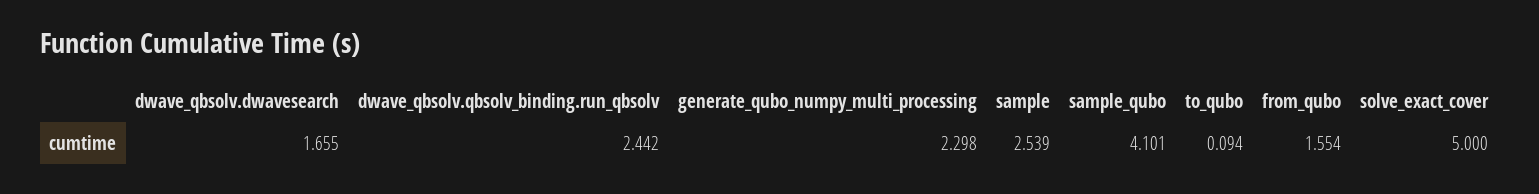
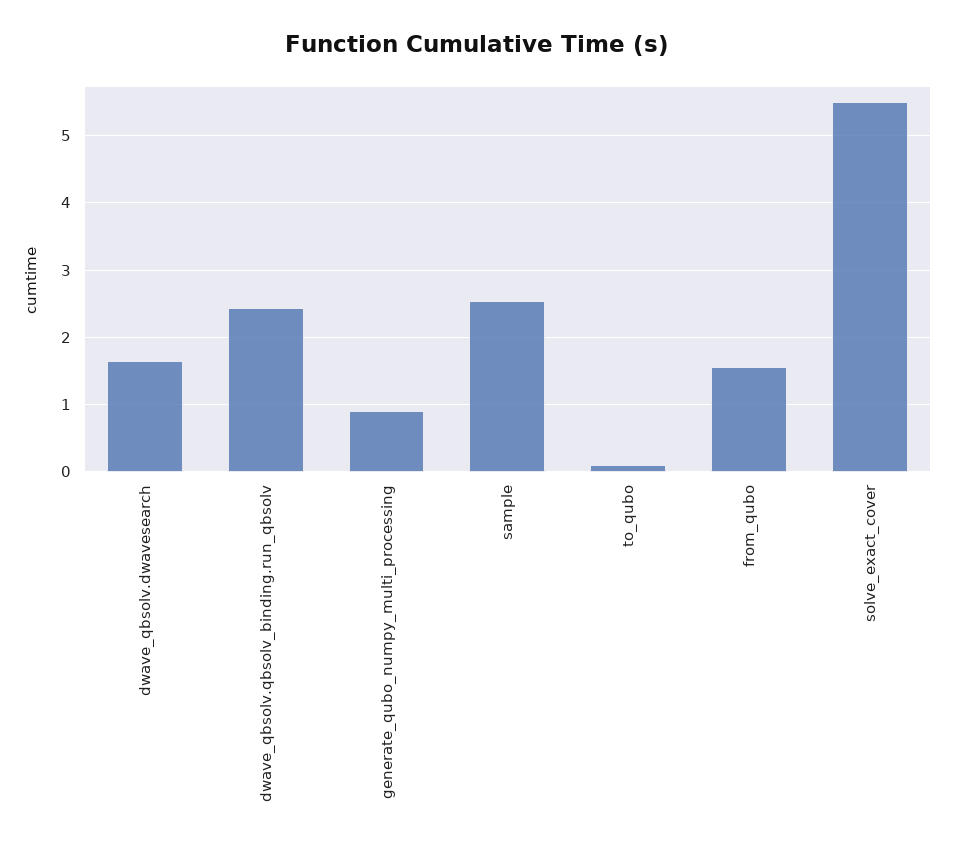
  {
    "dwave_qbsolv.dwavesearch": 1.655,
    "dwave_qbsolv.qbsolv_binding.run_qbsolv": 2.442,
-   "generate_qubo_numpy_multi_processing": 2.298,
+   "generate_qubo_numpy_multi_processing": 0.9,
    "sample": 2.539,
-   "sample_qubo": 4.101,
    "to_qubo": 0.094,
    "from_qubo": 1.554,
-   "solve_exact_cover": 5
+   "solve_exact_cover": 5.5
  }

